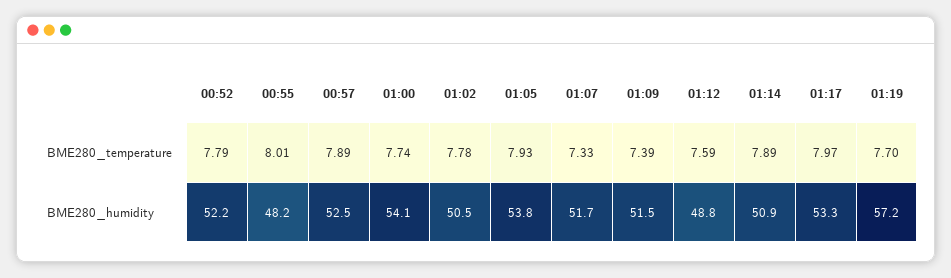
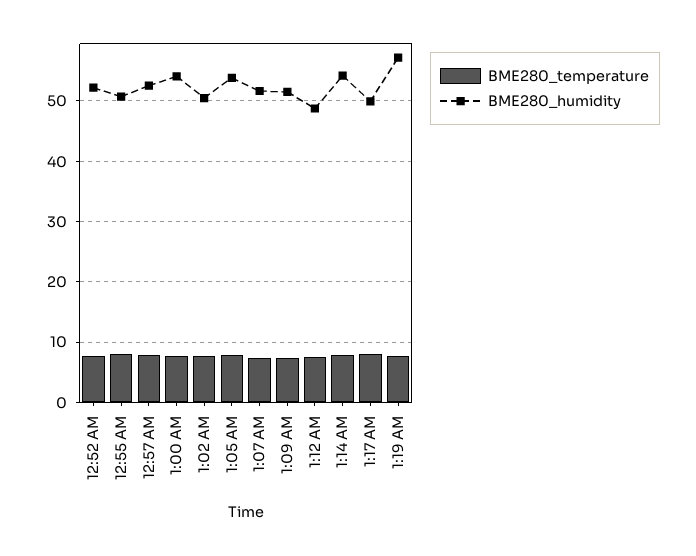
  {
    "BME280_temperature": {
      "00:52": 7.79,
      "00:55": 8.01,
      "00:57": 7.89,
      "01:00": 7.74,
      "01:02": 7.78,
      "01:05": 7.93,
      "01:07": 7.33,
      "01:09": 7.39,
      "01:12": 7.59,
      "01:14": 7.89,
      "01:17": 7.97,
      "01:19": 7.7
    },
    "BME280_humidity": {
      "00:52": 52.2,
-     "00:55": 48.2,
+     "00:55": 51,
      "00:57": 52.5,
      "01:00": 54.1,
      "01:02": 50.5,
      "01:05": 53.8,
      "01:07": 51.7,
      "01:09": 51.5,
      "01:12": 48.8,
-     "01:14": 50.9,
+     "01:14": 54,
-     "01:17": 53.3,
+     "01:17": 50,
      "01:19": 57.2
    }
  }

